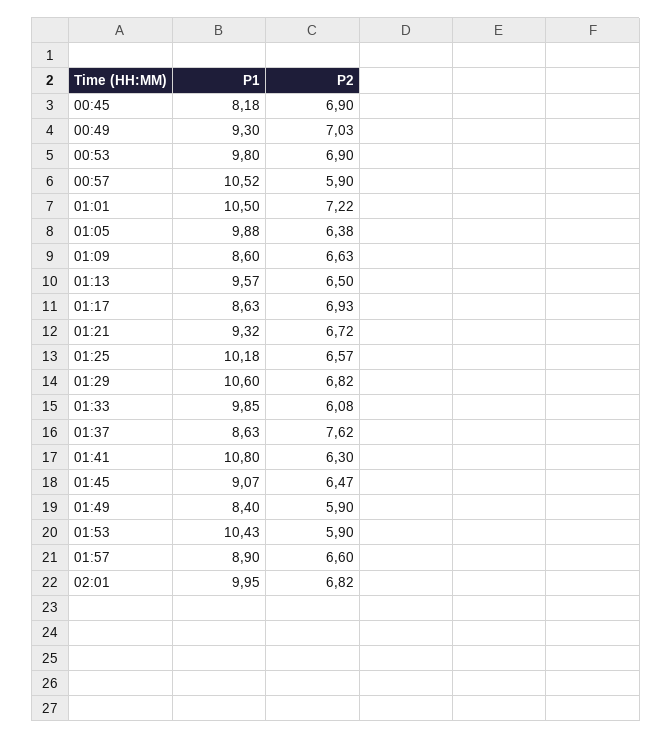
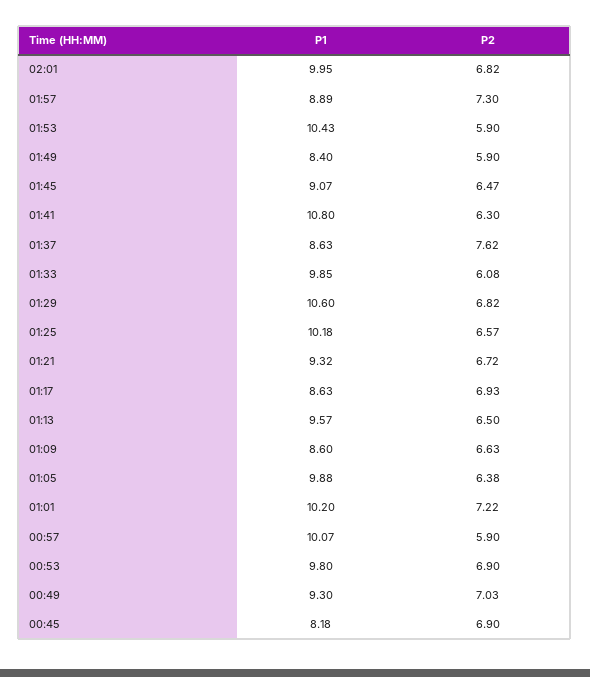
  {
    "P1": {
      "00:45": 8.18,
      "00:49": 9.3,
      "00:53": 9.8,
-     "00:57": 10.52,
+     "00:57": 10.07,
-     "01:01": 10.5,
+     "01:01": 10.2,
      "01:05": 9.88,
      "01:09": 8.6,
      "01:13": 9.57,
      "01:17": 8.63,
      "01:21": 9.32,
      "01:25": 10.18,
      "01:29": 10.6,
      "01:33": 9.85,
      "01:37": 8.63,
      "01:41": 10.8,
      "01:45": 9.07,
      "01:49": 8.4,
      "01:53": 10.43,
-     "01:57": 8.9,
+     "01:57": 8.89,
      "02:01": 9.95
    },
    "P2": {
      "00:45": 6.9,
      "00:49": 7.03,
      "00:53": 6.9,
      "00:57": 5.9,
      "01:01": 7.22,
      "01:05": 6.38,
      "01:09": 6.63,
      "01:13": 6.5,
      "01:17": 6.93,
      "01:21": 6.72,
      "01:25": 6.57,
      "01:29": 6.82,
      "01:33": 6.08,
      "01:37": 7.62,
      "01:41": 6.3,
      "01:45": 6.47,
      "01:49": 5.9,
      "01:53": 5.9,
-     "01:57": 6.6,
+     "01:57": 7.3,
      "02:01": 6.82
    }
  }

